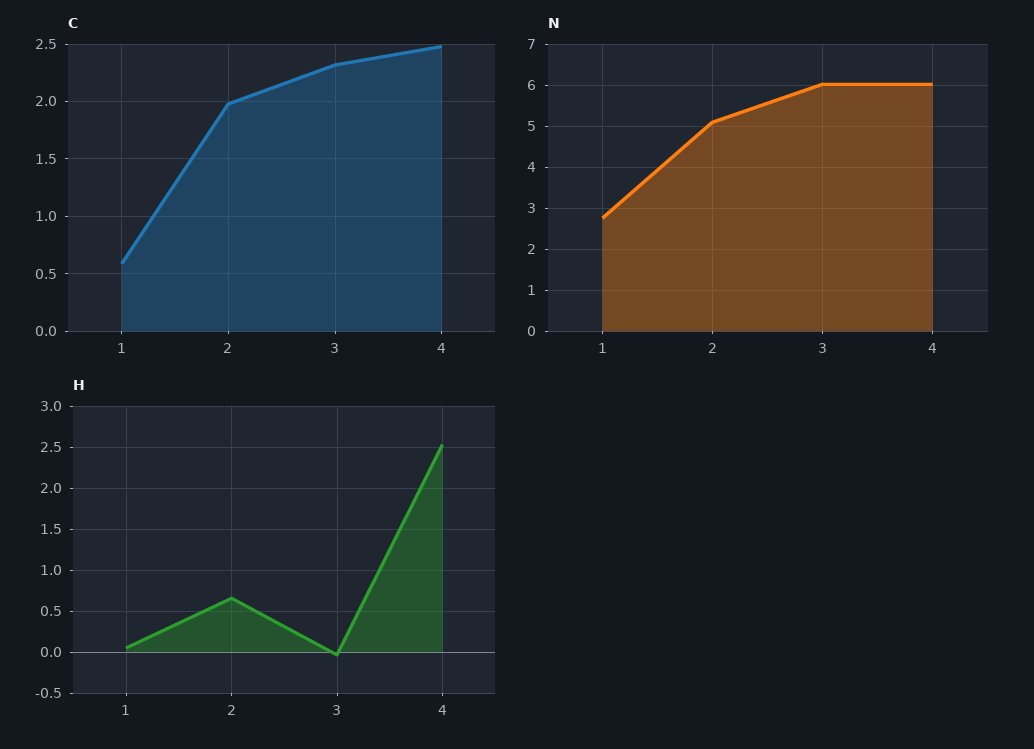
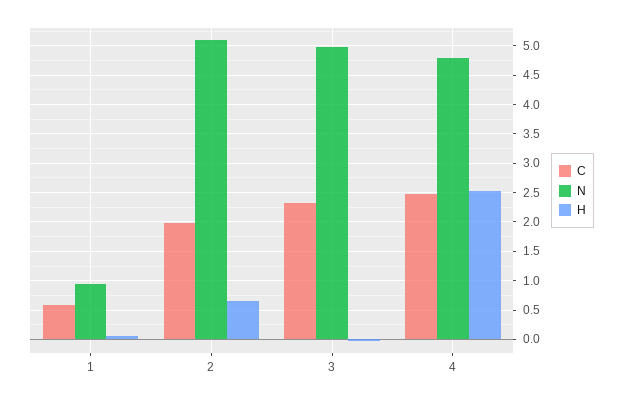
  {
    "C": {
      "1": 0.6,
      "2": 2,
      "3": 2.3,
      "4": 2.5
    },
    "N": {
-     "1": 2.8,
+     "1": 1,
      "2": 5,
-     "3": 6,
+     "3": 5,
-     "4": 6
+     "4": 4.75
    },
    "H": {
      "1": 0.1,
      "2": 0.7,
      "3": 0,
      "4": 2.5
    }
  }

